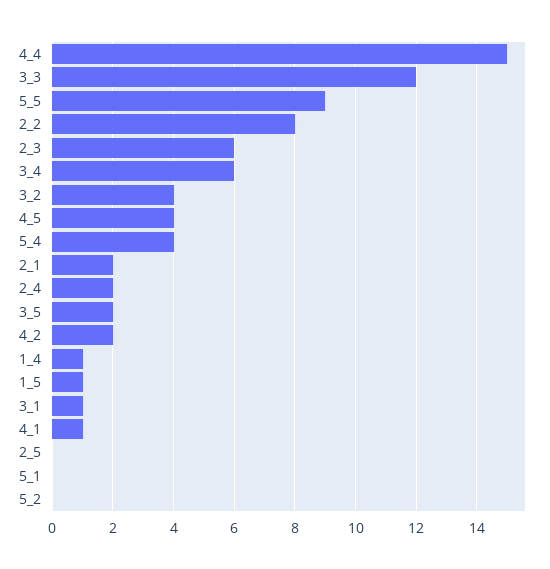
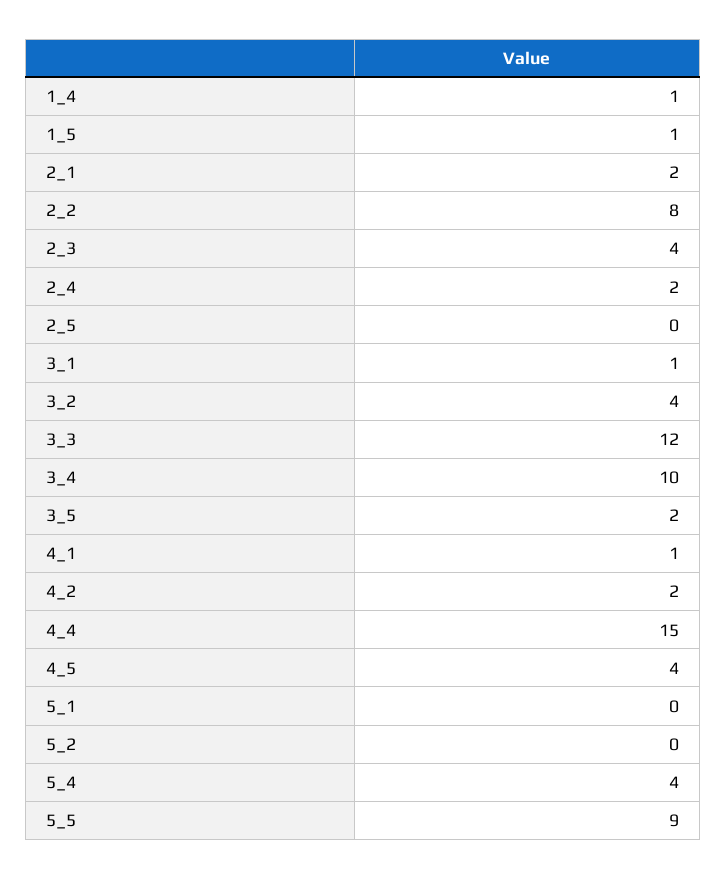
  {
    "4_4": 15,
    "3_3": 12,
    "5_5": 9,
    "2_2": 8,
-   "2_3": 6,
+   "2_3": 4,
-   "3_4": 6,
+   "3_4": 10,
    "3_2": 4,
    "4_5": 4,
    "5_4": 4,
    "2_1": 2,
    "2_4": 2,
    "3_5": 2,
    "4_2": 2,
    "1_4": 1,
    "1_5": 1,
    "3_1": 1,
    "4_1": 1,
    "2_5": 0,
    "5_1": 0,
    "5_2": 0
  }

